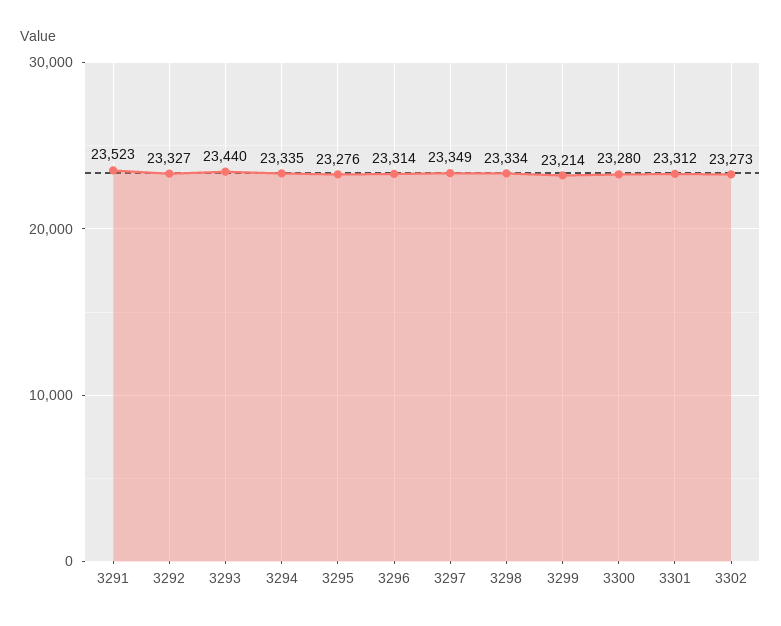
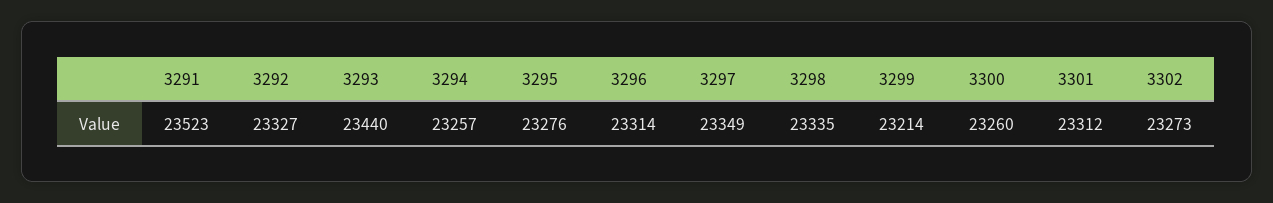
  {
    "3291": 23523,
    "3292": 23327,
    "3293": 23440,
-   "3294": 23335,
+   "3294": 23257,
    "3295": 23276,
    "3296": 23314,
    "3297": 23349,
-   "3298": 23334,
+   "3298": 23335,
    "3299": 23214,
-   "3300": 23280,
+   "3300": 23260,
    "3301": 23312,
    "3302": 23273
  }

